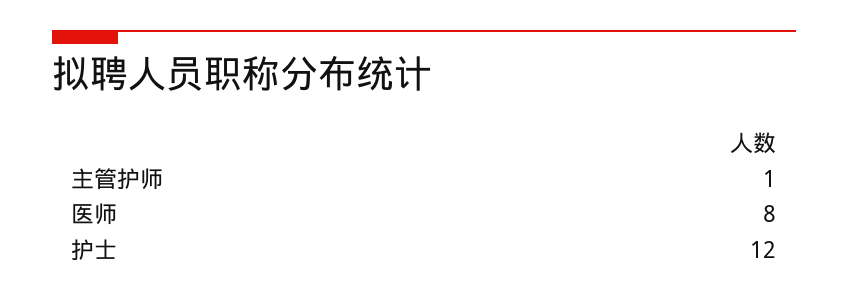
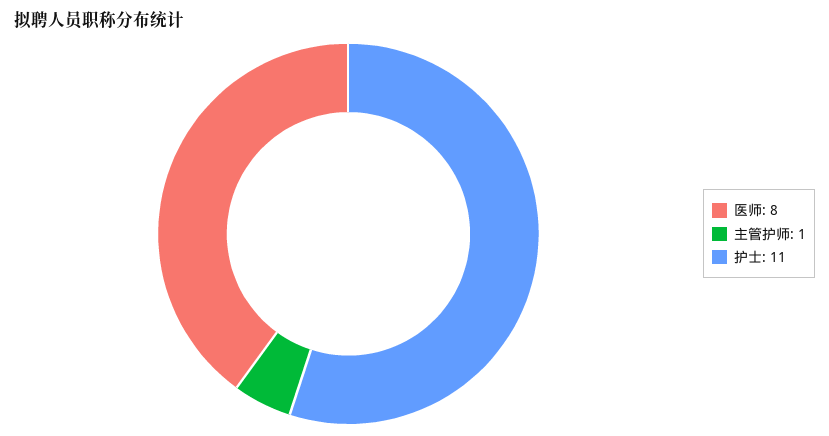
  {
    "主管护师": 1,
    "医师": 8,
-   "护士": 12
+   "护士": 11
  }

